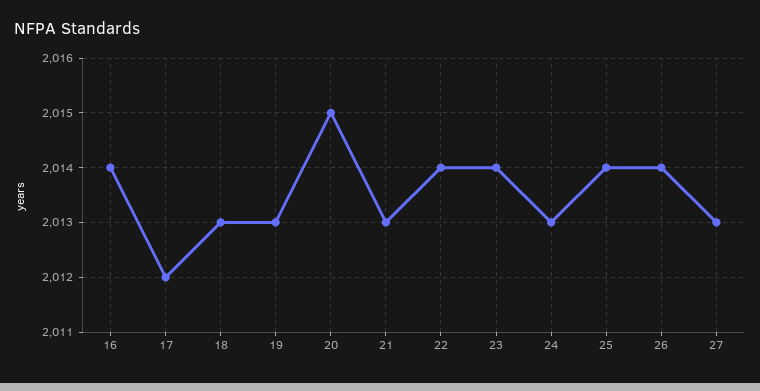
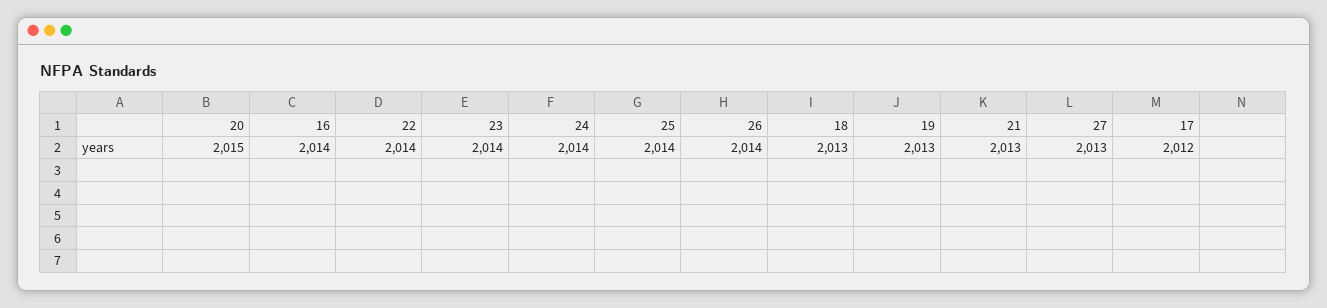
  {
    "16": 2014,
    "17": 2012,
    "18": 2013,
    "19": 2013,
    "20": 2015,
    "21": 2013,
    "22": 2014,
    "23": 2014,
-   "24": 2013,
+   "24": 2014,
    "25": 2014,
    "26": 2014,
    "27": 2013
  }

